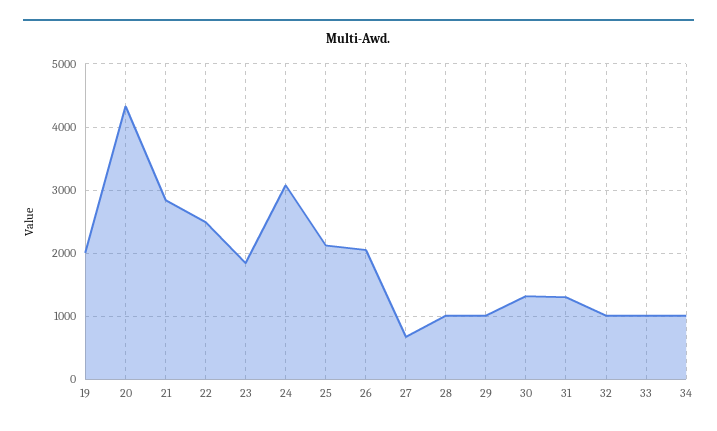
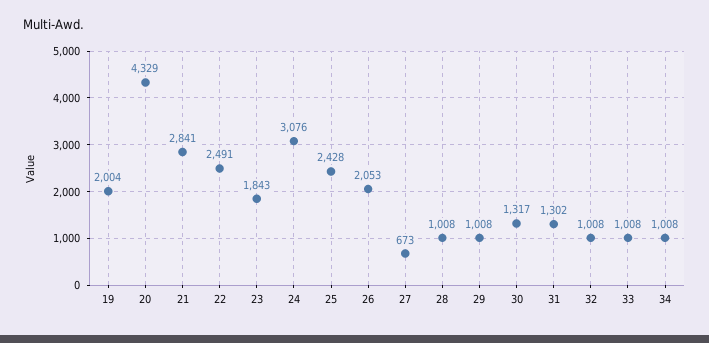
  {
    "19": 2004,
    "20": 4329,
    "21": 2841,
    "22": 2491,
    "23": 1843,
    "24": 3076,
-   "25": 2100,
+   "25": 2428,
    "26": 2053,
    "27": 673,
    "28": 1008,
    "29": 1008,
    "30": 1317,
    "31": 1302,
    "32": 1008,
    "33": 1008,
    "34": 1008
  }

